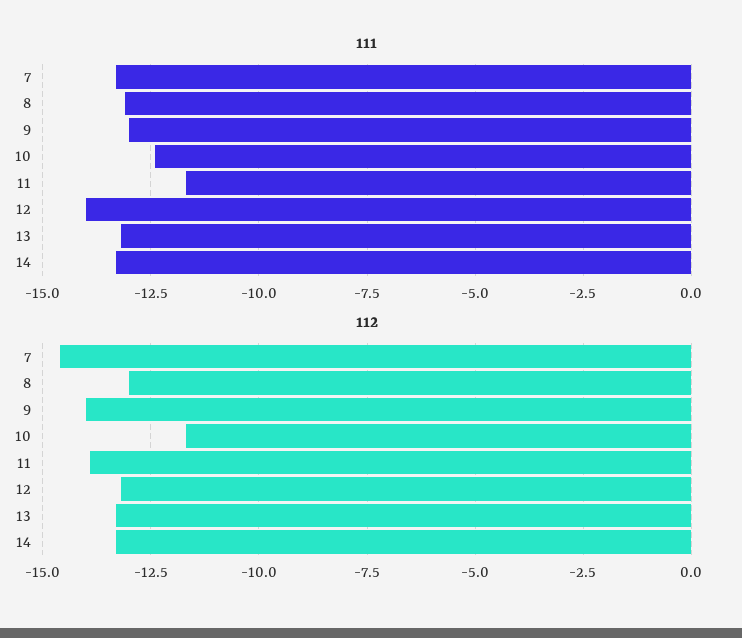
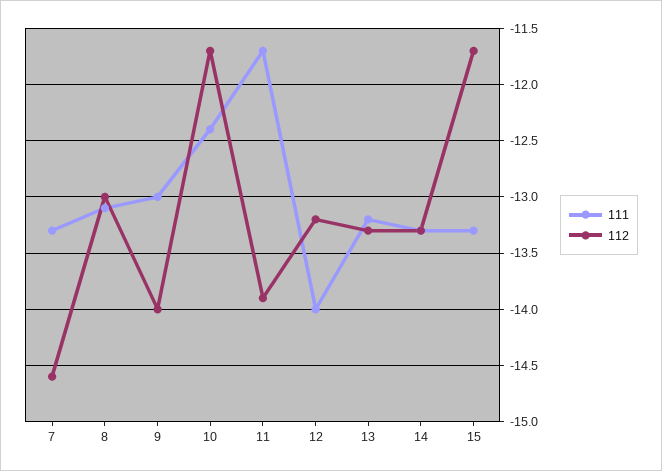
  {
    "111": {
      "7": -13.3,
      "8": -13.1,
      "9": -13,
      "10": -12.4,
      "11": -11.7,
      "12": -14,
      "13": -13.2,
-     "14": -13.3
+     "14": -13.3,
+     "15": -13.3
    },
    "112": {
      "7": -14.6,
      "8": -13,
      "9": -14,
      "10": -11.7,
      "11": -13.9,
      "12": -13.2,
      "13": -13.3,
-     "14": -13.3
+     "14": -13.3,
+     "15": -11.7
    }
  }

